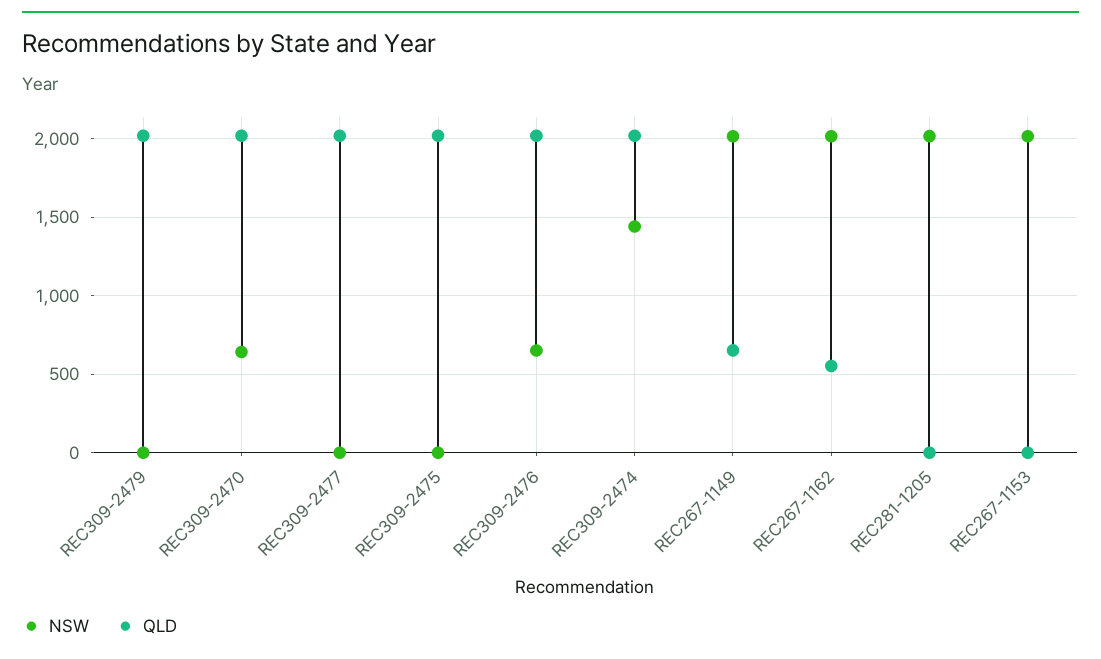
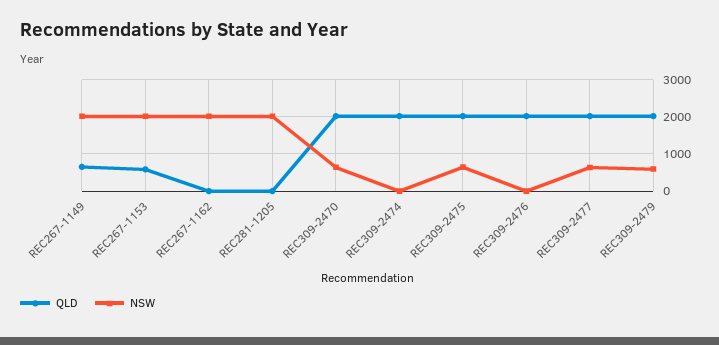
  {
    "NSW": {
-     "REC309-2479": 0,
+     "REC309-2479": 600,
      "REC309-2470": 650,
-     "REC309-2477": 0,
+     "REC309-2477": 600,
-     "REC309-2475": 0,
+     "REC309-2475": 600,
-     "REC309-2476": 650,
+     "REC309-2476": 0,
-     "REC309-2474": 1450,
+     "REC309-2474": 0,
      "REC267-1149": 2000,
      "REC267-1162": 2000,
      "REC281-1205": 2000,
      "REC267-1153": 2000
    },
    "QLD": {
      "REC309-2479": 2000,
      "REC309-2470": 2000,
      "REC309-2477": 2000,
      "REC309-2475": 2000,
      "REC309-2476": 2000,
      "REC309-2474": 2000,
      "REC267-1149": 650,
-     "REC267-1162": 550,
+     "REC267-1162": 0,
      "REC281-1205": 0,
-     "REC267-1153": 0
+     "REC267-1153": 600
    }
  }

